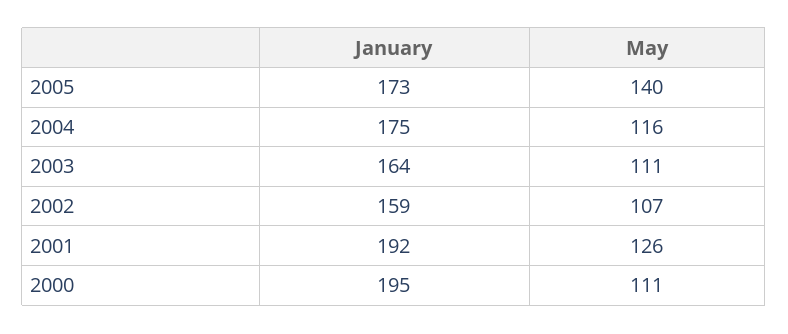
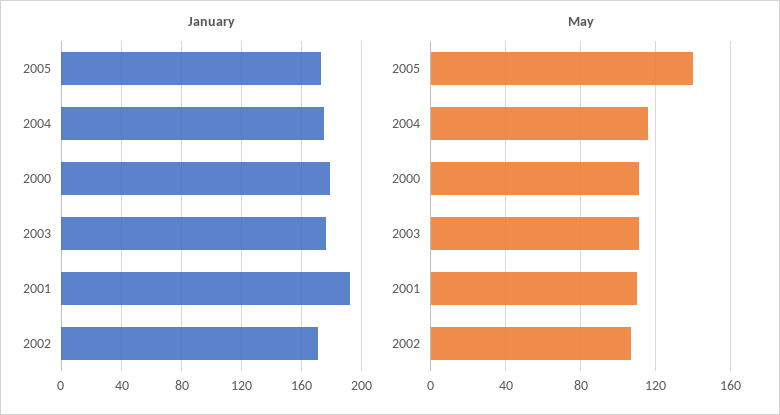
  {
    "January": {
      "2005": 173,
      "2004": 175,
-     "2003": 164,
+     "2003": 175,
-     "2002": 159,
+     "2002": 170,
      "2001": 192,
-     "2000": 195
+     "2000": 180
    },
    "May": {
      "2005": 140,
      "2004": 116,
      "2003": 111,
      "2002": 107,
-     "2001": 126,
+     "2001": 110,
      "2000": 111
    }
  }

